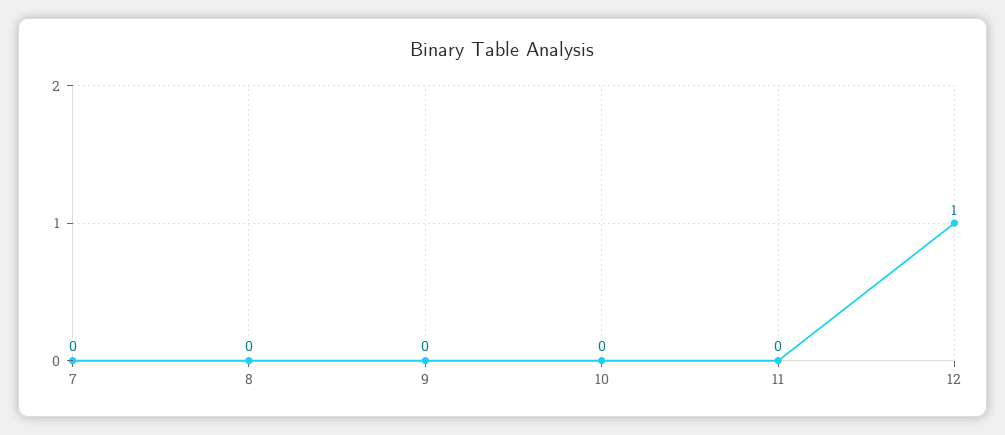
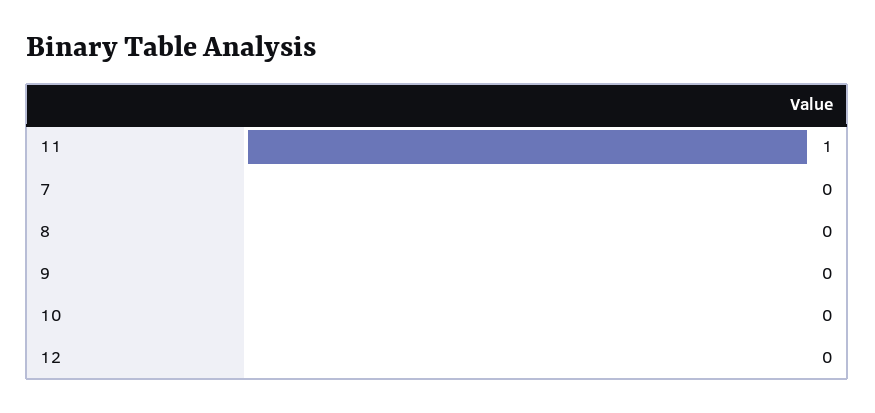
  {
    "7": 0,
    "8": 0,
    "9": 0,
    "10": 0,
-   "11": 0,
+   "11": 1,
-   "12": 1
+   "12": 0
  }

